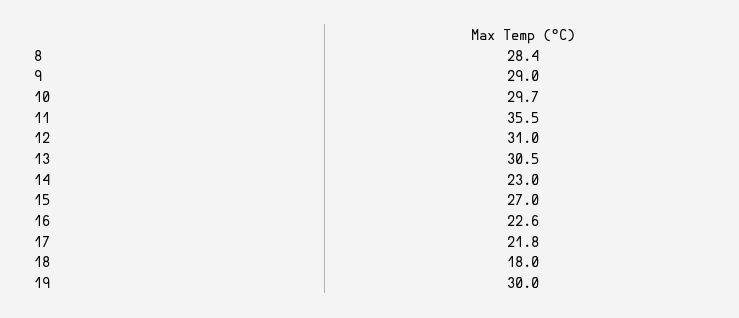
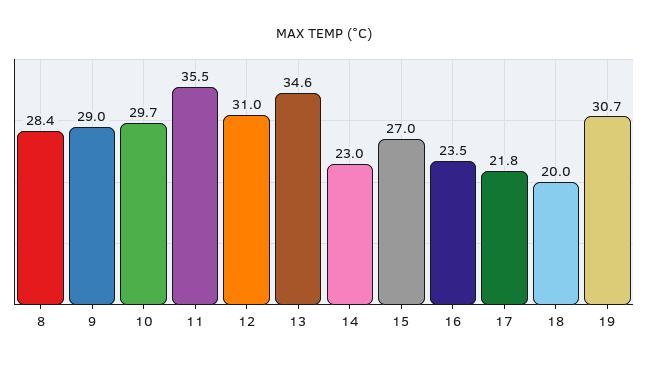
  {
    "8": 28.4,
    "9": 29,
    "10": 29.7,
    "11": 35.5,
    "12": 31,
-   "13": 30.5,
+   "13": 34.6,
    "14": 23,
    "15": 27,
-   "16": 22.6,
+   "16": 23.5,
    "17": 21.8,
-   "18": 18,
+   "18": 20,
-   "19": 30
+   "19": 30.7
  }

